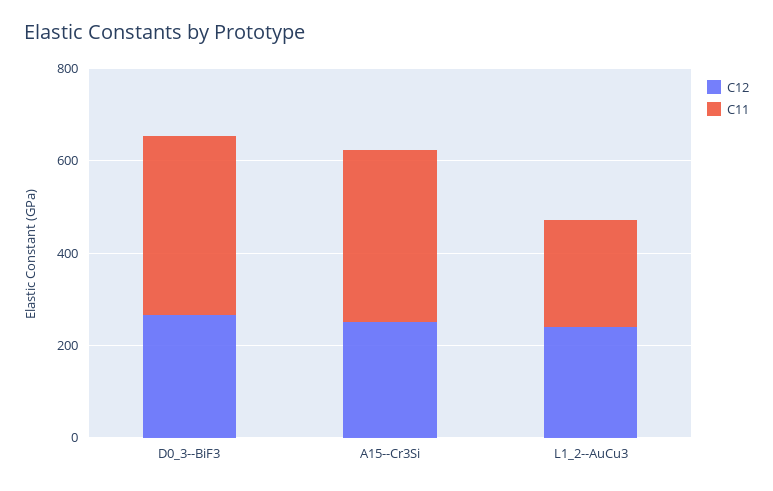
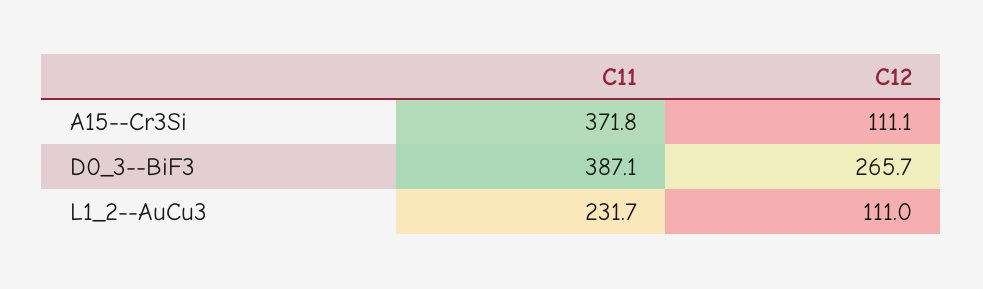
  {
    "C12": {
      "D0_3--BiF3": 265.7,
-     "A15--Cr3Si": 250,
+     "A15--Cr3Si": 111.1,
-     "L1_2--AuCu3": 250
+     "L1_2--AuCu3": 111
    },
    "C11": {
      "D0_3--BiF3": 387.1,
      "A15--Cr3Si": 371.8,
      "L1_2--AuCu3": 231.7
    }
  }

